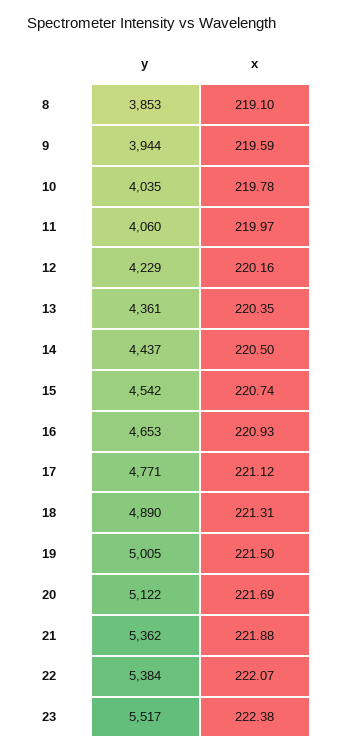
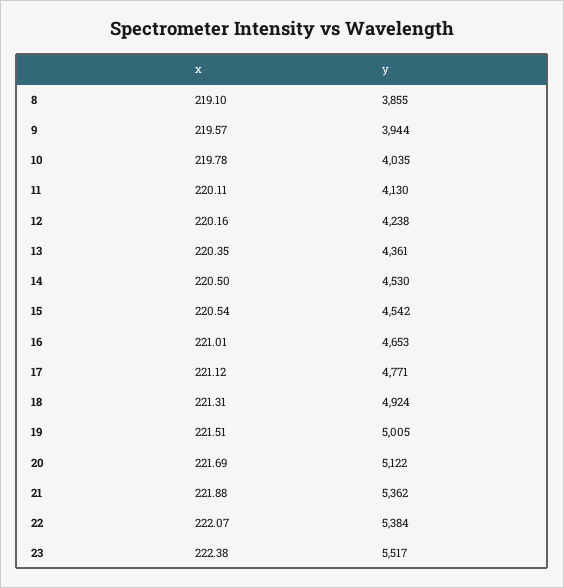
  {
    "y": {
-     "8": 3853,
+     "8": 3855,
      "9": 3944,
      "10": 4035,
-     "11": 4060,
+     "11": 4130,
-     "12": 4229,
+     "12": 4238,
      "13": 4361,
-     "14": 4437,
+     "14": 4530,
      "15": 4542,
      "16": 4653,
      "17": 4771,
-     "18": 4890,
+     "18": 4924,
      "19": 5005,
      "20": 5122,
      "21": 5362,
      "22": 5384,
      "23": 5517
    },
    "x": {
      "8": 219.1,
-     "9": 219.59,
+     "9": 219.57,
      "10": 219.78,
-     "11": 219.97,
+     "11": 220.11,
      "12": 220.16,
      "13": 220.35,
      "14": 220.5,
-     "15": 220.74,
+     "15": 220.54,
-     "16": 220.93,
+     "16": 221.01,
      "17": 221.12,
      "18": 221.31,
-     "19": 221.5,
+     "19": 221.51,
      "20": 221.69,
      "21": 221.88,
      "22": 222.07,
      "23": 222.38
    }
  }

